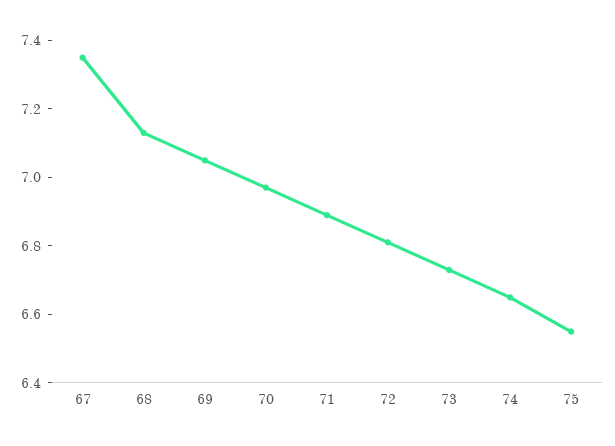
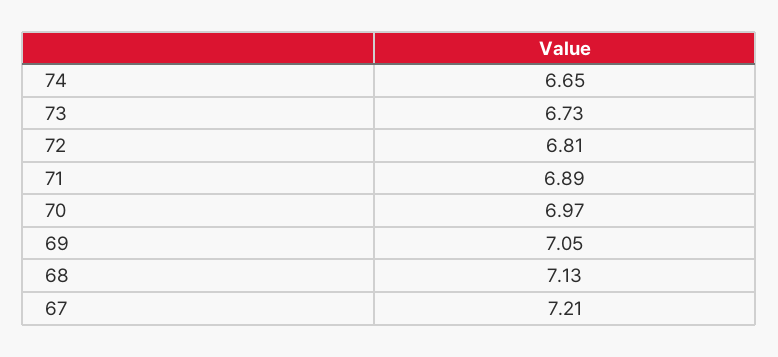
  {
-   "67": 7.35,
+   "67": 7.21,
    "68": 7.13,
    "69": 7.05,
    "70": 6.97,
    "71": 6.89,
    "72": 6.81,
    "73": 6.73,
-   "74": 6.65,
+   "74": 6.65
-   "75": 6.55
  }

